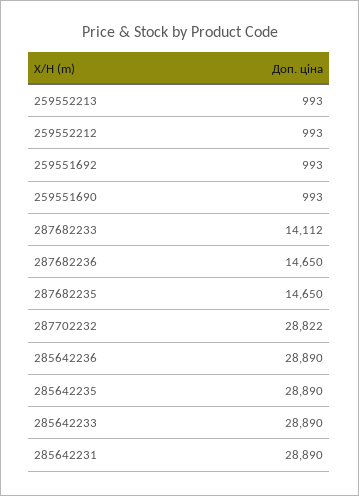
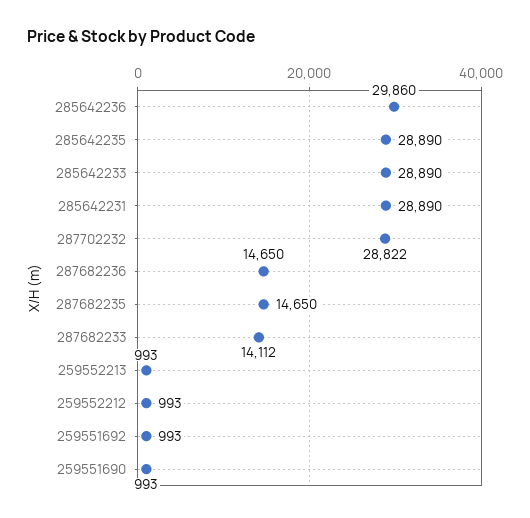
  {
    "259552213": 993,
    "259552212": 993,
    "259551692": 993,
    "259551690": 993,
    "287682233": 14112,
    "287682236": 14650,
    "287682235": 14650,
    "287702232": 28822,
-   "285642236": 28890,
+   "285642236": 29860,
    "285642235": 28890,
    "285642233": 28890,
    "285642231": 28890
  }

